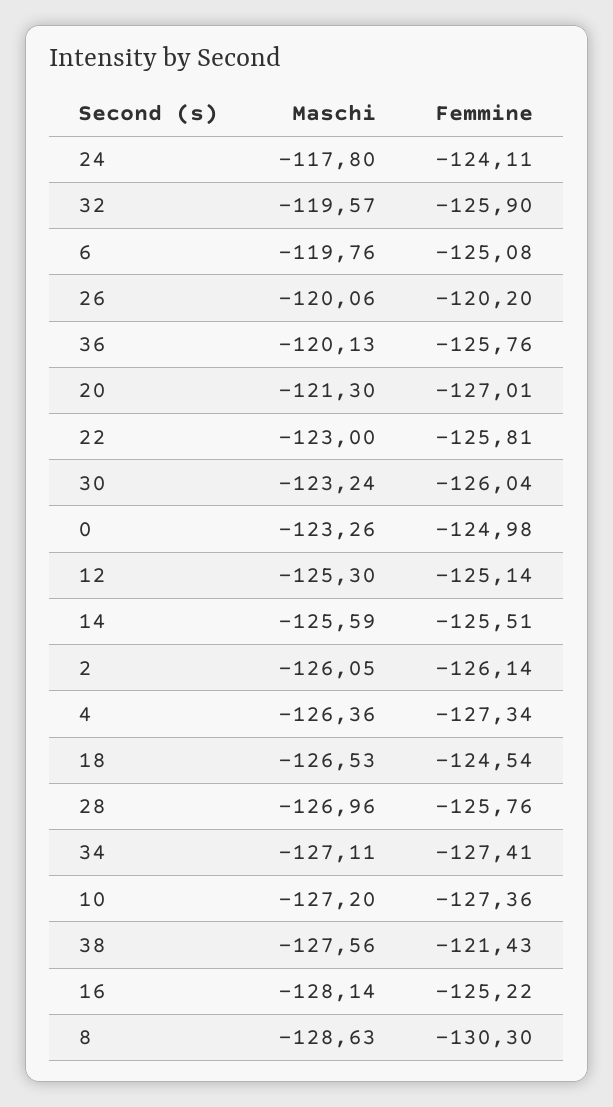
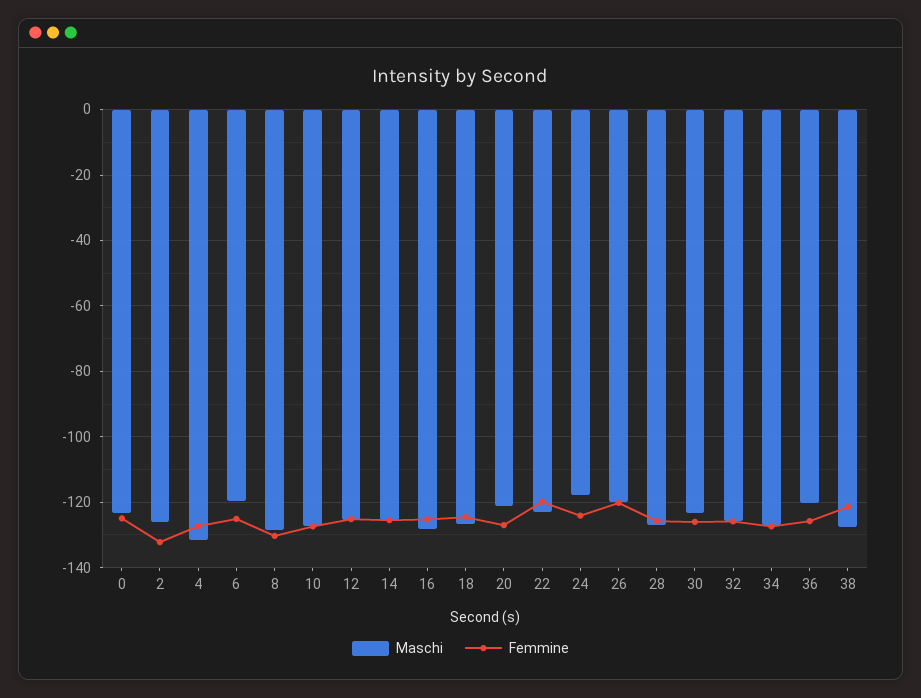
  {
    "Maschi": {
      "24": -117.8,
-     "32": -119.57,
+     "32": -126,
      "6": -119.76,
      "26": -120.06,
      "36": -120.13,
      "20": -121.3,
      "22": -123,
      "30": -123.24,
      "0": -123.26,
      "12": -125.3,
      "14": -125.59,
      "2": -126.05,
-     "4": -126.36,
+     "4": -132,
      "18": -126.53,
      "28": -126.96,
      "34": -127.11,
      "10": -127.2,
      "38": -127.56,
      "16": -128.14,
      "8": -128.63
    },
    "Femmine": {
      "24": -124.11,
      "32": -125.9,
      "6": -125.08,
      "26": -120.2,
      "36": -125.76,
      "20": -127.01,
-     "22": -125.81,
+     "22": -120,
      "30": -126.04,
      "0": -124.98,
      "12": -125.14,
      "14": -125.51,
-     "2": -126.14,
+     "2": -132,
      "4": -127.34,
      "18": -124.54,
      "28": -125.76,
      "34": -127.41,
      "10": -127.36,
      "38": -121.43,
      "16": -125.22,
      "8": -130.3
    }
  }

